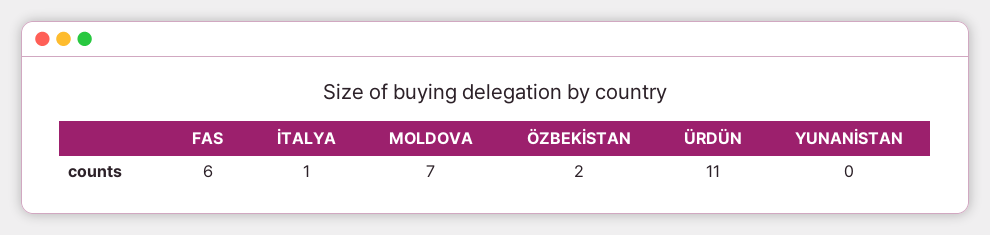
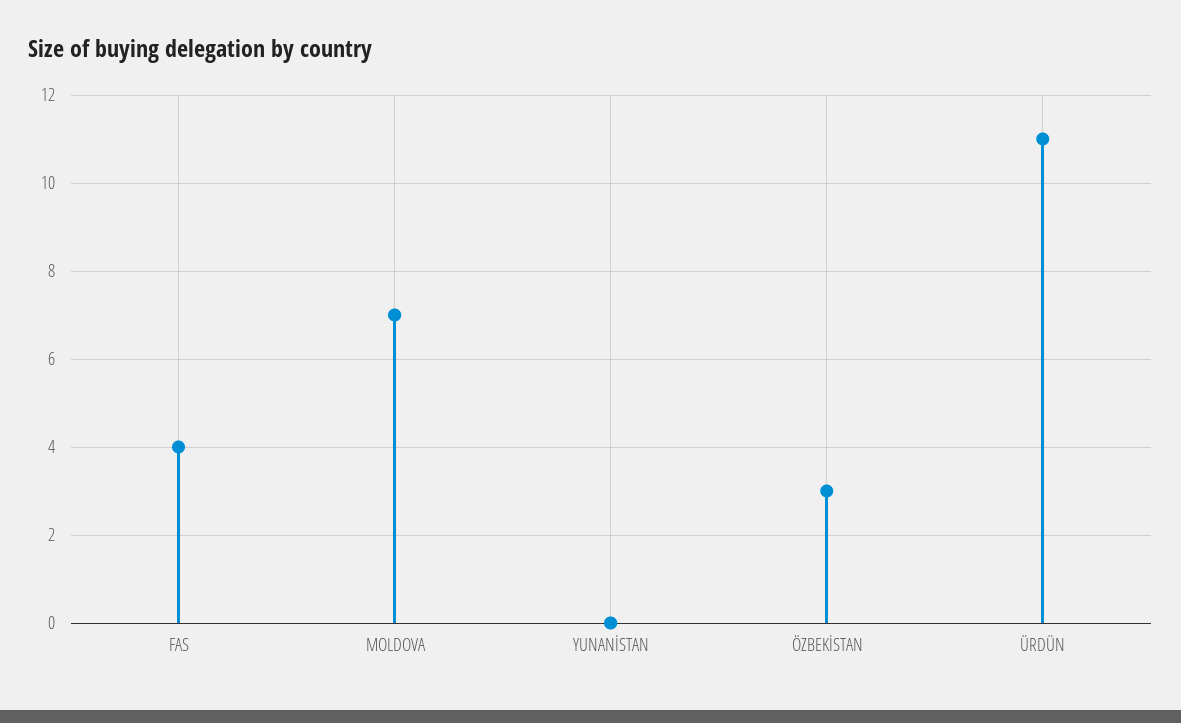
  {
-   "FAS": 6,
+   "FAS": 4,
-   "İTALYA": 1,
    "MOLDOVA": 7,
-   "ÖZBEKİSTAN": 2,
+   "ÖZBEKİSTAN": 3,
    "ÜRDÜN": 11,
    "YUNANİSTAN": 0
  }

